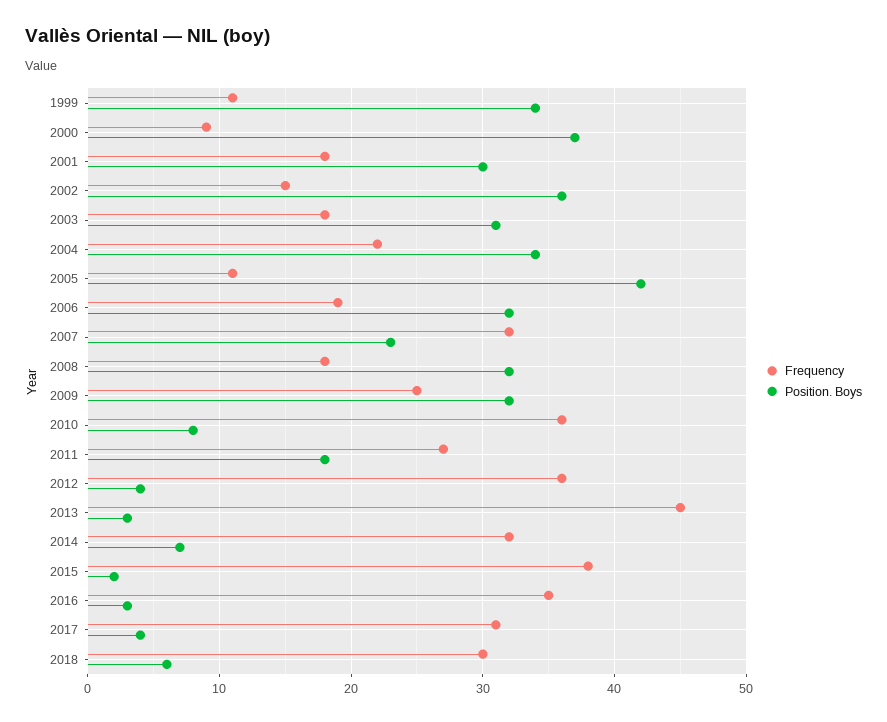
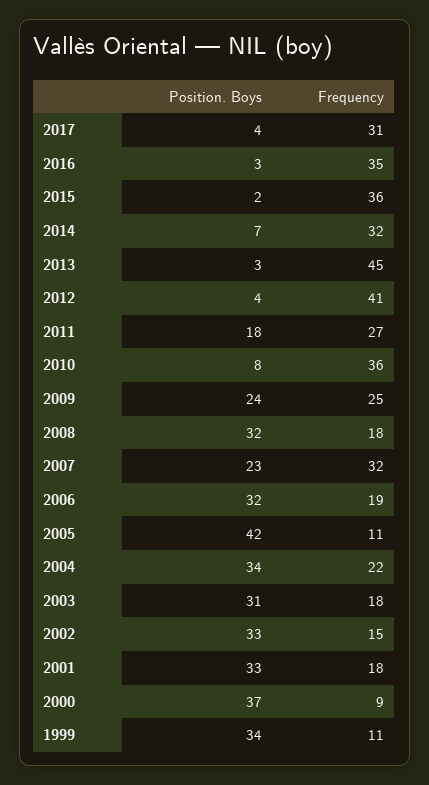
  {
    "Frequency": {
      "1999": 11,
      "2000": 9,
      "2001": 18,
      "2002": 15,
      "2003": 18,
      "2004": 22,
      "2005": 11,
      "2006": 19,
      "2007": 32,
      "2008": 18,
      "2009": 25,
      "2010": 36,
      "2011": 27,
-     "2012": 36,
+     "2012": 41,
      "2013": 45,
      "2014": 32,
-     "2015": 38,
+     "2015": 36,
      "2016": 35,
-     "2017": 31,
+     "2017": 31
-     "2018": 30
    },
    "Position. Boys": {
      "1999": 34,
      "2000": 37,
-     "2001": 30,
+     "2001": 33,
-     "2002": 36,
+     "2002": 33,
      "2003": 31,
      "2004": 34,
      "2005": 42,
      "2006": 32,
      "2007": 23,
      "2008": 32,
-     "2009": 32,
+     "2009": 24,
      "2010": 8,
      "2011": 18,
      "2012": 4,
      "2013": 3,
      "2014": 7,
      "2015": 2,
      "2016": 3,
-     "2017": 4,
+     "2017": 4
-     "2018": 6
    }
  }

